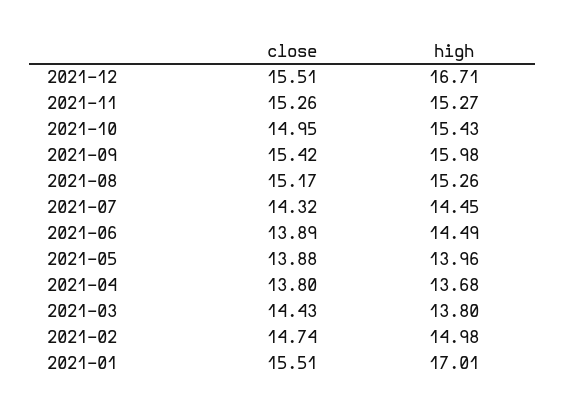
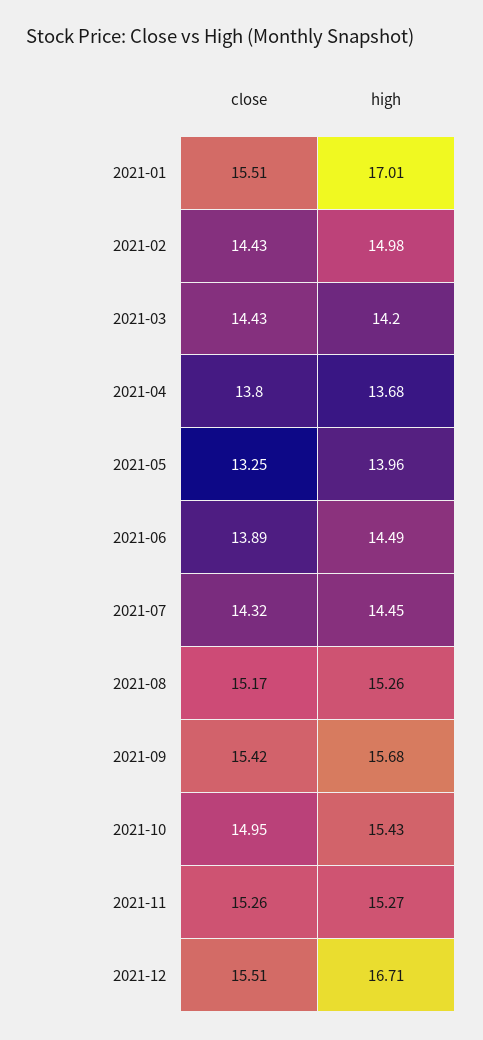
  {
    "close": {
      "2021-12": 15.51,
      "2021-11": 15.26,
      "2021-10": 14.95,
      "2021-09": 15.42,
      "2021-08": 15.17,
      "2021-07": 14.32,
      "2021-06": 13.89,
-     "2021-05": 13.88,
+     "2021-05": 13.25,
      "2021-04": 13.8,
      "2021-03": 14.43,
-     "2021-02": 14.74,
+     "2021-02": 14.43,
      "2021-01": 15.51
    },
    "high": {
      "2021-12": 16.71,
      "2021-11": 15.27,
      "2021-10": 15.43,
-     "2021-09": 15.98,
+     "2021-09": 15.68,
      "2021-08": 15.26,
      "2021-07": 14.45,
      "2021-06": 14.49,
      "2021-05": 13.96,
      "2021-04": 13.68,
-     "2021-03": 13.8,
+     "2021-03": 14.2,
      "2021-02": 14.98,
      "2021-01": 17.01
    }
  }

